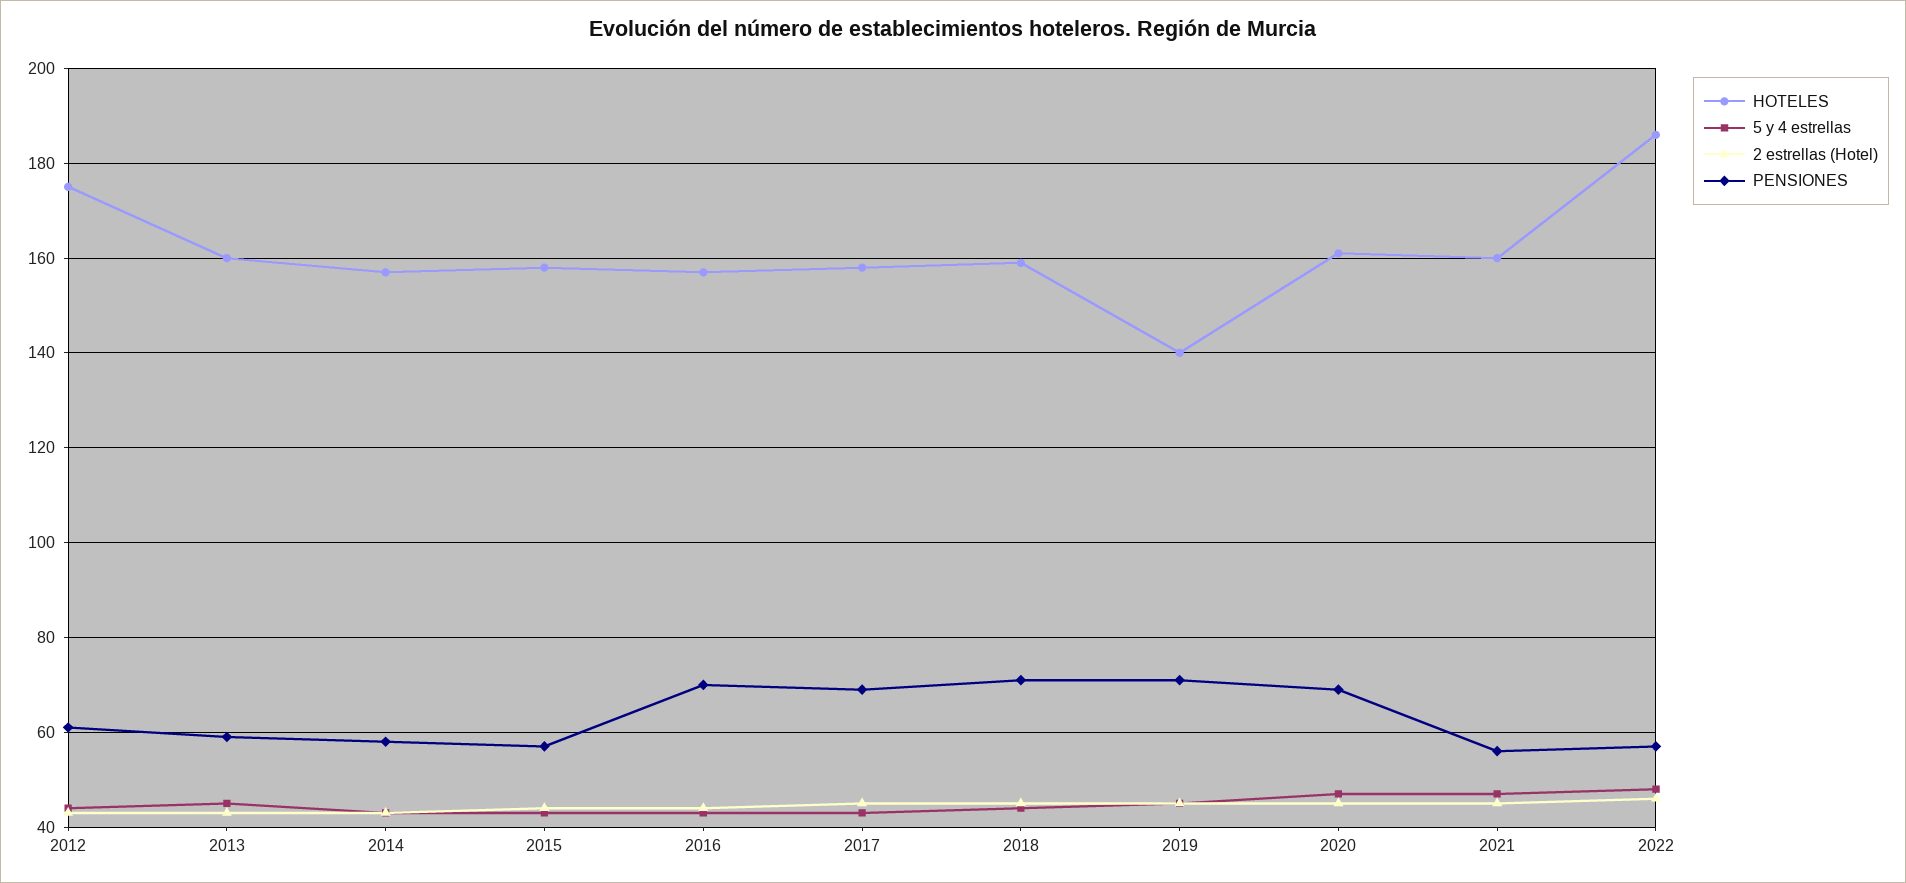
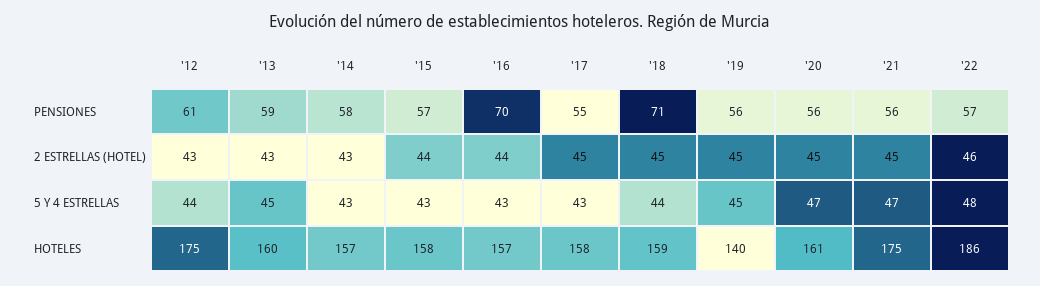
  {
    "HOTELES": {
      "2012": 175,
      "2013": 160,
      "2014": 157,
      "2015": 158,
      "2016": 157,
      "2017": 158,
      "2018": 159,
      "2019": 140,
      "2020": 161,
-     "2021": 160,
+     "2021": 175,
      "2022": 186
    },
    "5 y 4 estrellas": {
      "2012": 44,
      "2013": 45,
      "2014": 43,
      "2015": 43,
      "2016": 43,
      "2017": 43,
      "2018": 44,
      "2019": 45,
      "2020": 47,
      "2021": 47,
      "2022": 48
    },
    "2 estrellas (Hotel)": {
      "2012": 43,
      "2013": 43,
      "2014": 43,
      "2015": 44,
      "2016": 44,
      "2017": 45,
      "2018": 45,
      "2019": 45,
      "2020": 45,
      "2021": 45,
      "2022": 46
    },
    "PENSIONES": {
      "2012": 61,
      "2013": 59,
      "2014": 58,
      "2015": 57,
      "2016": 70,
-     "2017": 70,
+     "2017": 55,
      "2018": 71,
-     "2019": 70,
+     "2019": 56,
-     "2020": 70,
+     "2020": 56,
      "2021": 56,
      "2022": 57
    }
  }

